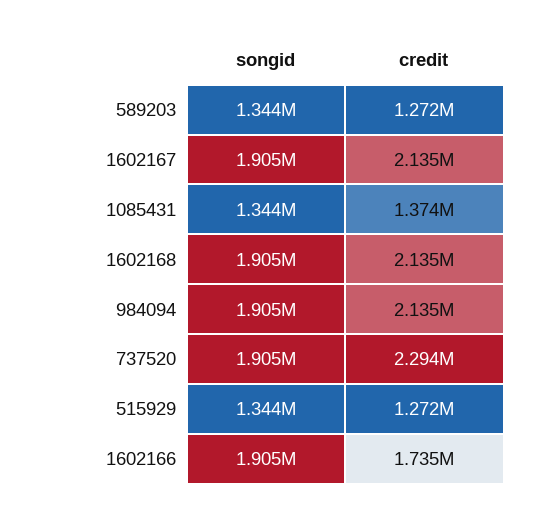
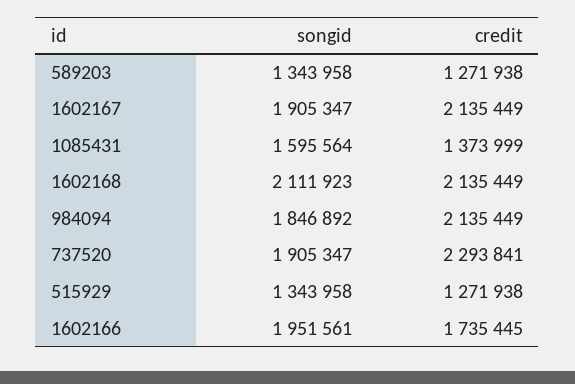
  {
    "songid": {
      "589203": 1343958,
      "1602167": 1905347,
-     "1085431": 1344000,
+     "1085431": 1595564,
-     "1602168": 1905000,
+     "1602168": 2111923,
-     "984094": 1905000,
+     "984094": 1846892,
      "737520": 1905347,
      "515929": 1343958,
-     "1602166": 1905000
+     "1602166": 1951561
    },
    "credit": {
      "589203": 1271938,
      "1602167": 2135449,
      "1085431": 1373999,
      "1602168": 2135449,
      "984094": 2135449,
      "737520": 2293841,
      "515929": 1271938,
      "1602166": 1735445
    }
  }

